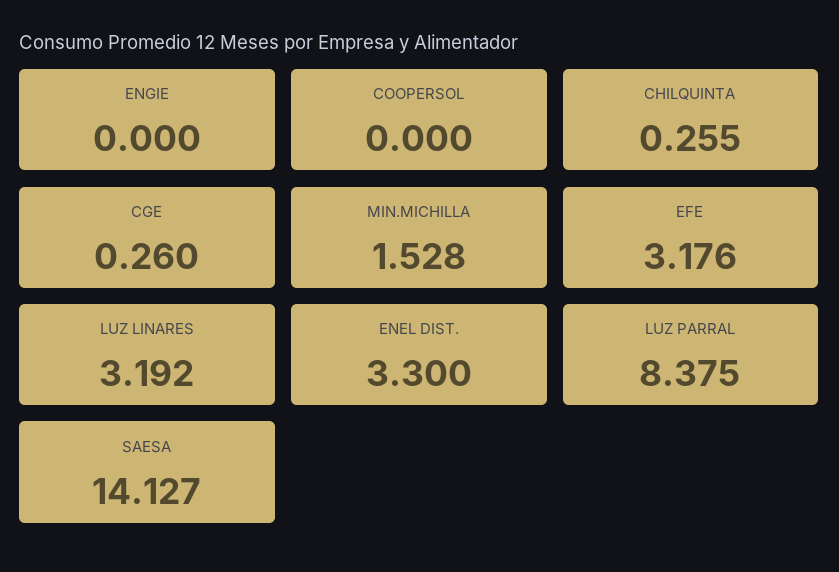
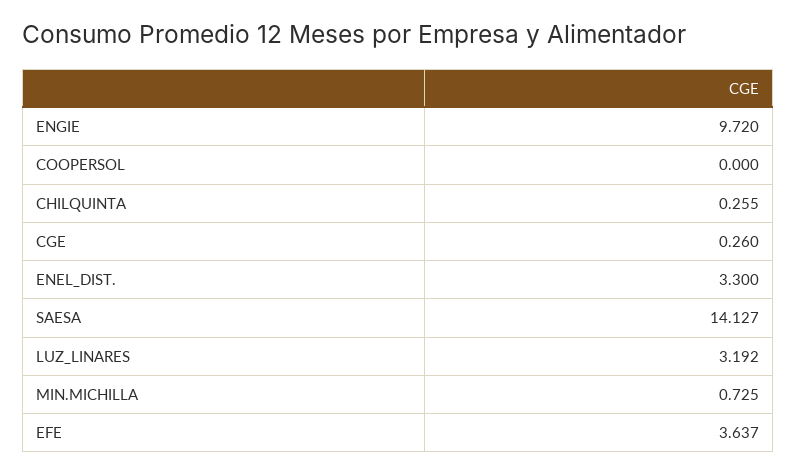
  {
-   "ENGIE": 0,
+   "ENGIE": 9.72,
    "COOPERSOL": 0,
    "CHILQUINTA": 0.255,
    "CGE": 0.26,
-   "MIN.MICHILLA": 1.528,
+   "MIN.MICHILLA": 0.725,
-   "EFE": 3.176,
+   "EFE": 3.637,
    "LUZ LINARES": 3.192,
    "ENEL DIST.": 3.3,
-   "LUZ PARRAL": 8.375,
    "SAESA": 14.127
  }

